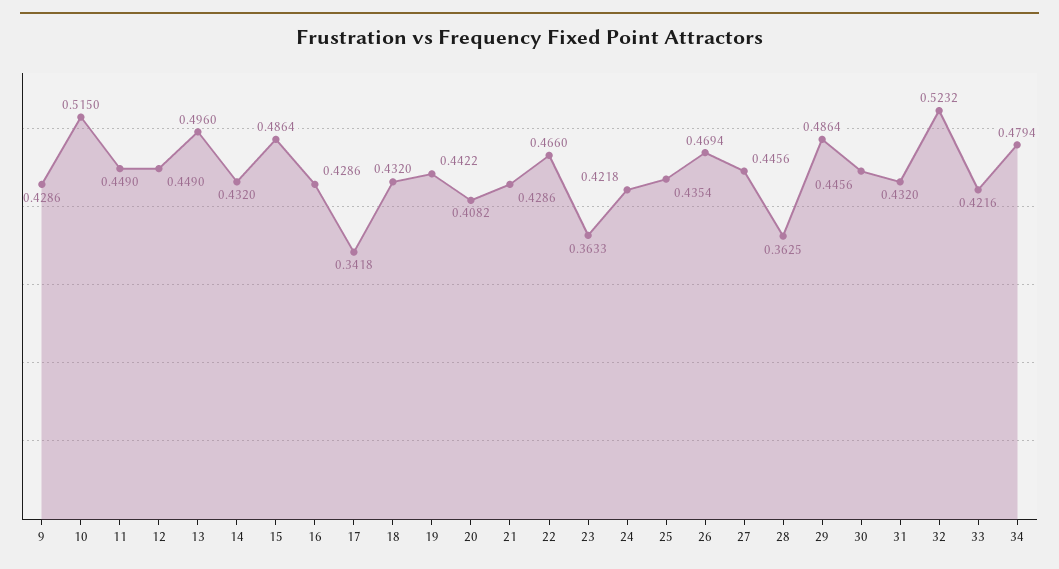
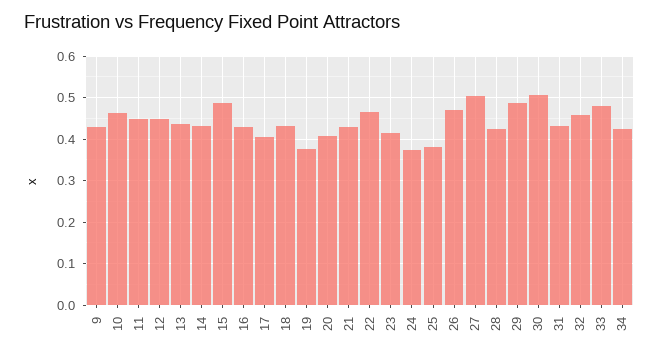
  {
    "9": 0.4286,
-   "10": 0.515,
+   "10": 0.46,
    "11": 0.449,
    "12": 0.449,
-   "13": 0.496,
+   "13": 0.44,
    "14": 0.432,
    "15": 0.4864,
    "16": 0.4286,
-   "17": 0.3418,
+   "17": 0.4,
    "18": 0.432,
-   "19": 0.4422,
+   "19": 0.38,
    "20": 0.4082,
    "21": 0.4286,
    "22": 0.466,
-   "23": 0.3633,
+   "23": 0.42,
-   "24": 0.4218,
+   "24": 0.38,
-   "25": 0.4354,
+   "25": 0.38,
    "26": 0.4694,
-   "27": 0.4456,
+   "27": 0.5,
-   "28": 0.3625,
+   "28": 0.42,
    "29": 0.4864,
-   "30": 0.4456,
+   "30": 0.5,
    "31": 0.432,
-   "32": 0.5232,
+   "32": 0.46,
-   "33": 0.4216,
+   "33": 0.48,
-   "34": 0.4794
+   "34": 0.42
  }

